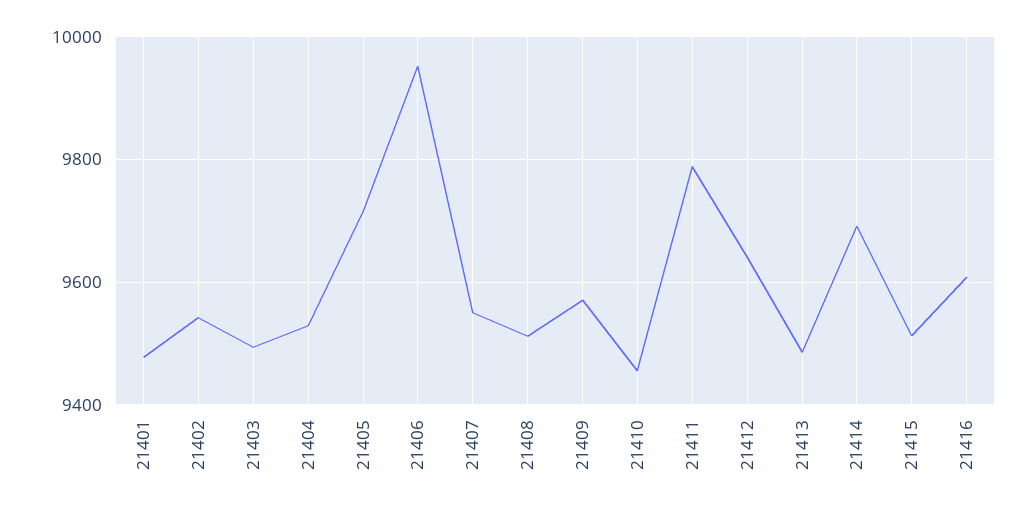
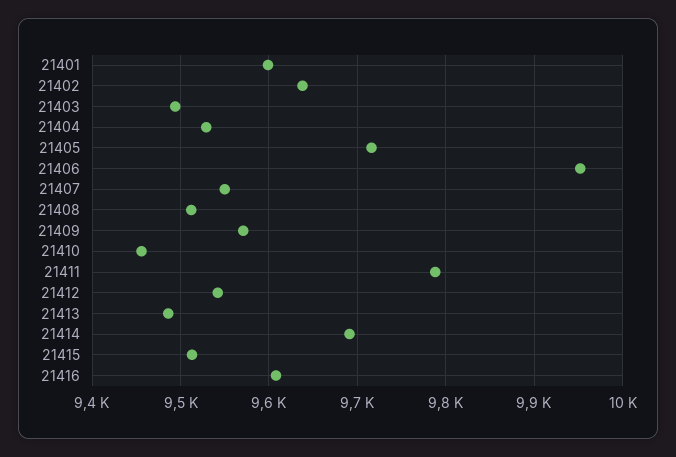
  {
-   "21401": 9480,
+   "21401": 9600,
-   "21402": 9540,
+   "21402": 9640,
    "21403": 9490,
    "21404": 9530,
    "21405": 9720,
    "21406": 9950,
    "21407": 9550,
    "21408": 9510,
    "21409": 9570,
    "21410": 9460,
    "21411": 9790,
-   "21412": 9640,
+   "21412": 9540,
    "21413": 9490,
    "21414": 9690,
    "21415": 9510,
    "21416": 9610
  }

